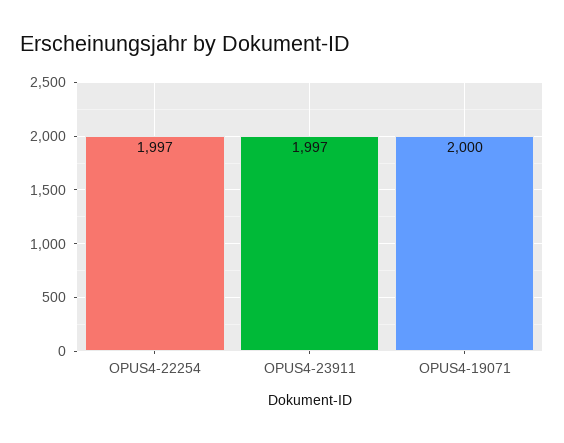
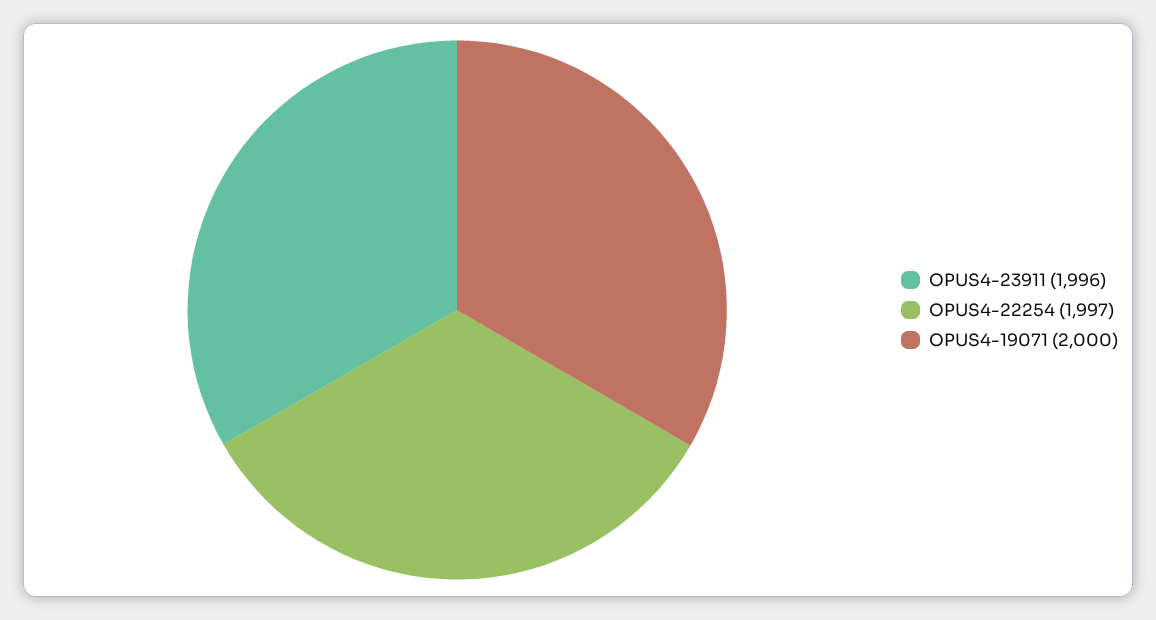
  {
    "OPUS4-22254": 1997,
-   "OPUS4-23911": 1997,
+   "OPUS4-23911": 1996,
    "OPUS4-19071": 2000
  }

